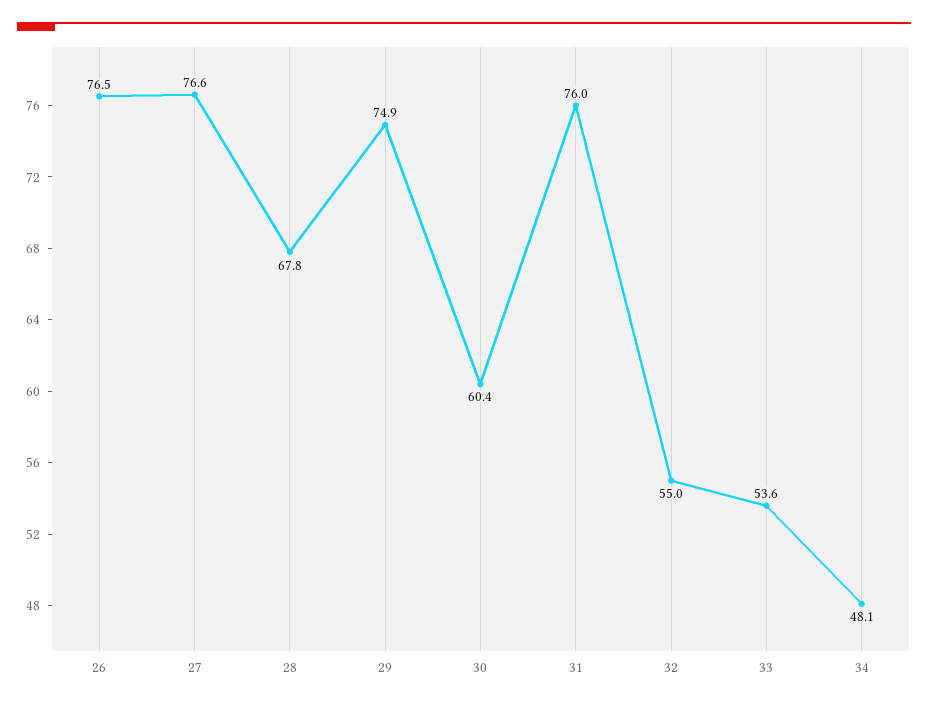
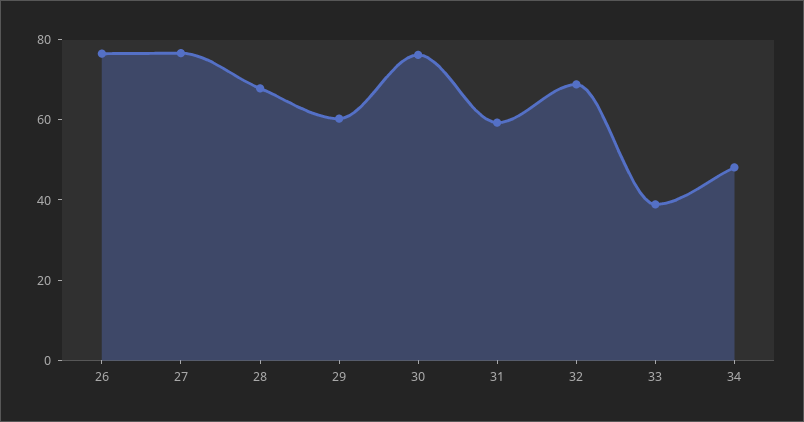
  {
    "26": 76.5,
    "27": 76.6,
    "28": 67.8,
-   "29": 74.9,
+   "29": 60,
-   "30": 60.4,
+   "30": 75,
-   "31": 76,
+   "31": 60,
-   "32": 55,
+   "32": 70,
-   "33": 53.6,
+   "33": 40,
    "34": 48.1
  }

